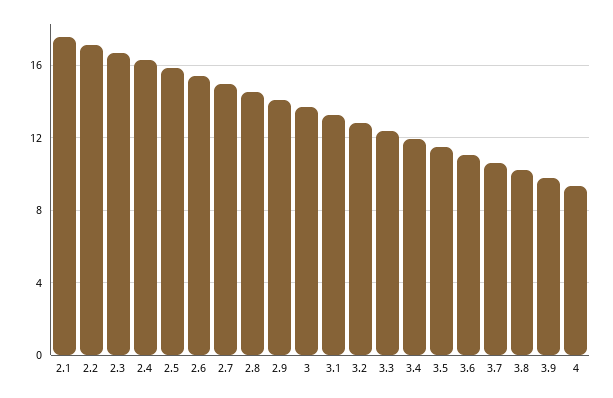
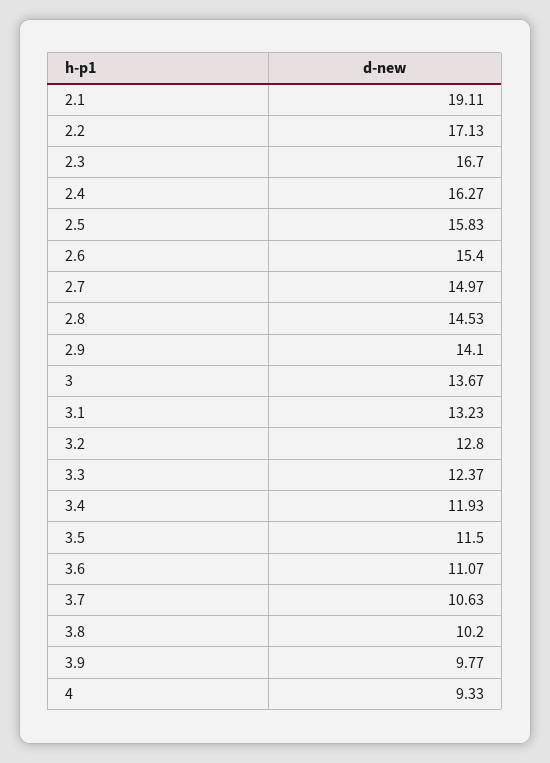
  {
-   "2.1": 17.5,
+   "2.1": 19.11,
    "2.2": 17.13,
    "2.3": 16.7,
    "2.4": 16.27,
    "2.5": 15.83,
    "2.6": 15.4,
    "2.7": 14.97,
    "2.8": 14.53,
    "2.9": 14.1,
    "3": 13.67,
    "3.1": 13.23,
    "3.2": 12.8,
    "3.3": 12.37,
    "3.4": 11.93,
    "3.5": 11.5,
    "3.6": 11.07,
    "3.7": 10.63,
    "3.8": 10.2,
    "3.9": 9.77,
    "4": 9.33
  }

